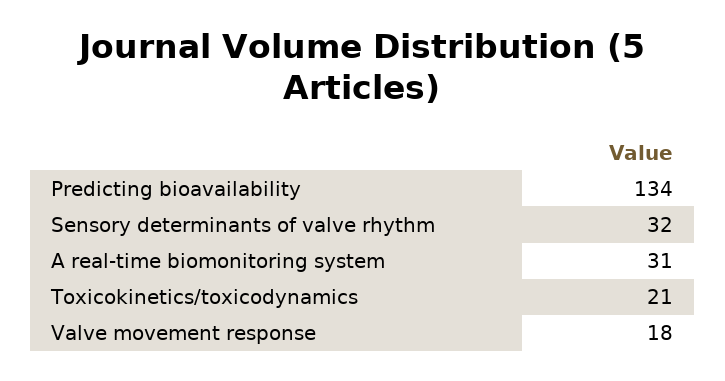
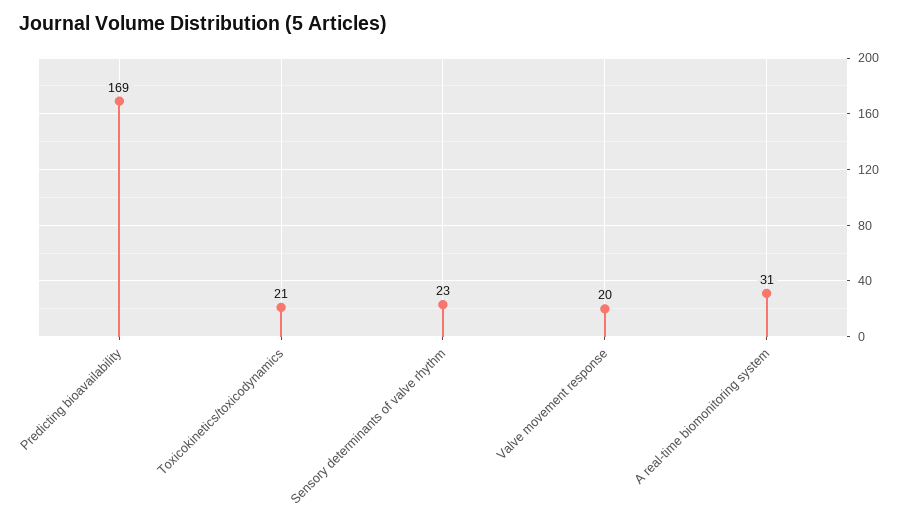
  {
-   "Predicting bioavailability": 134,
+   "Predicting bioavailability": 169,
-   "Sensory determinants of valve rhythm": 32,
+   "Sensory determinants of valve rhythm": 23,
    "A real-time biomonitoring system": 31,
    "Toxicokinetics/toxicodynamics": 21,
-   "Valve movement response": 18
+   "Valve movement response": 20
  }

